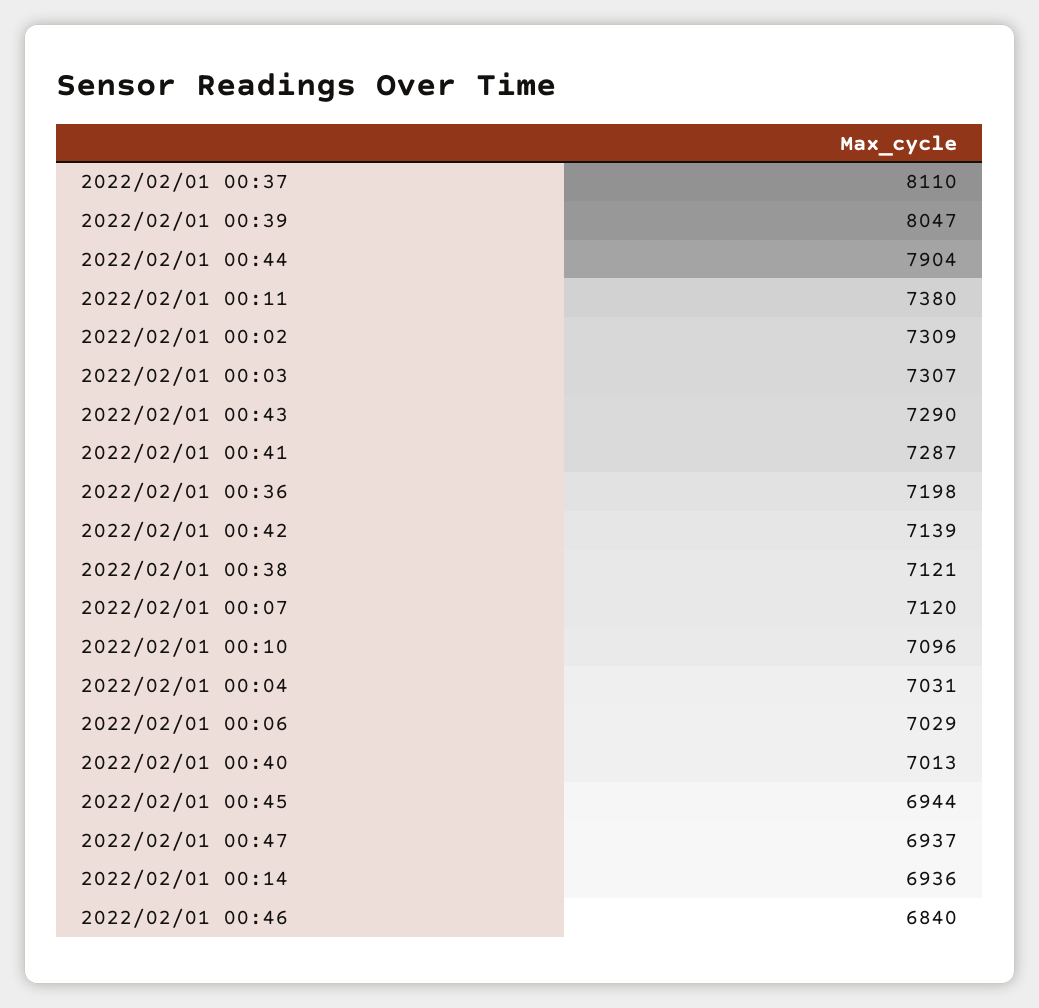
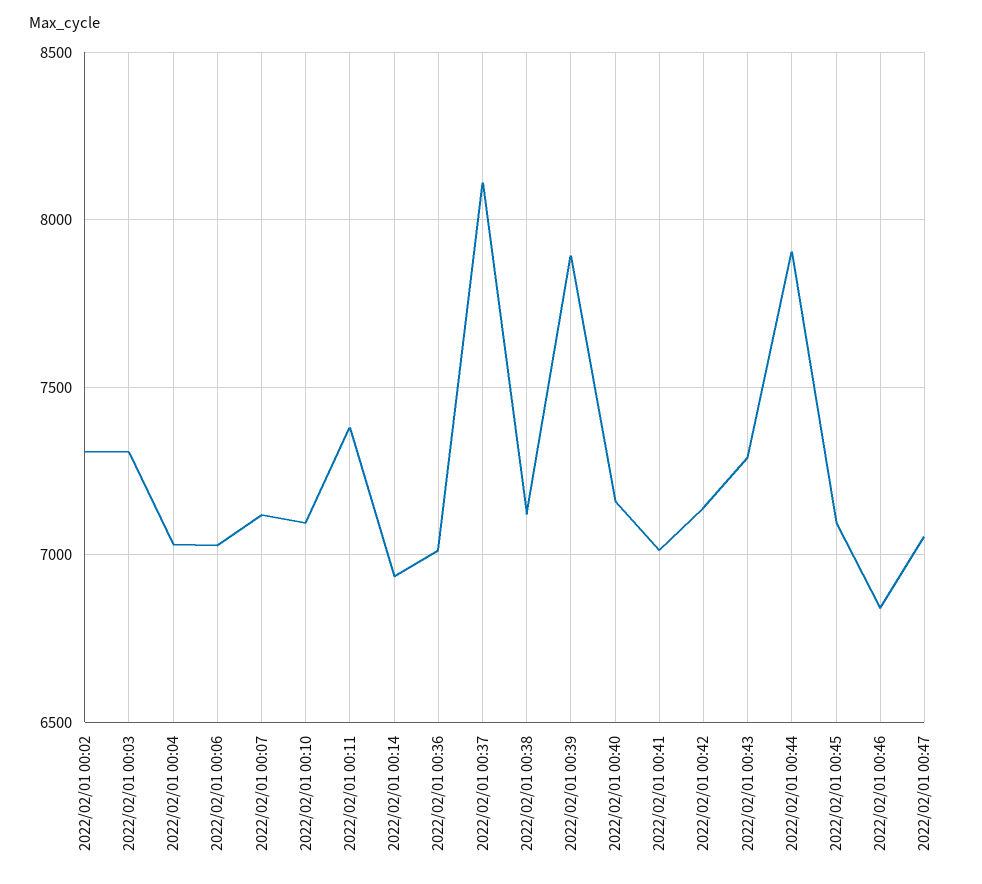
  {
    "2022/02/01 00:37": 8110,
-   "2022/02/01 00:39": 8047,
+   "2022/02/01 00:39": 7900,
    "2022/02/01 00:44": 7904,
    "2022/02/01 00:11": 7380,
    "2022/02/01 00:02": 7309,
    "2022/02/01 00:03": 7307,
    "2022/02/01 00:43": 7290,
-   "2022/02/01 00:41": 7287,
+   "2022/02/01 00:41": 7000,
-   "2022/02/01 00:36": 7198,
+   "2022/02/01 00:36": 7000,
    "2022/02/01 00:42": 7139,
    "2022/02/01 00:38": 7121,
    "2022/02/01 00:07": 7120,
    "2022/02/01 00:10": 7096,
    "2022/02/01 00:04": 7031,
    "2022/02/01 00:06": 7029,
-   "2022/02/01 00:40": 7013,
+   "2022/02/01 00:40": 7150,
-   "2022/02/01 00:45": 6944,
+   "2022/02/01 00:45": 7100,
-   "2022/02/01 00:47": 6937,
+   "2022/02/01 00:47": 7050,
    "2022/02/01 00:14": 6936,
    "2022/02/01 00:46": 6840
  }

